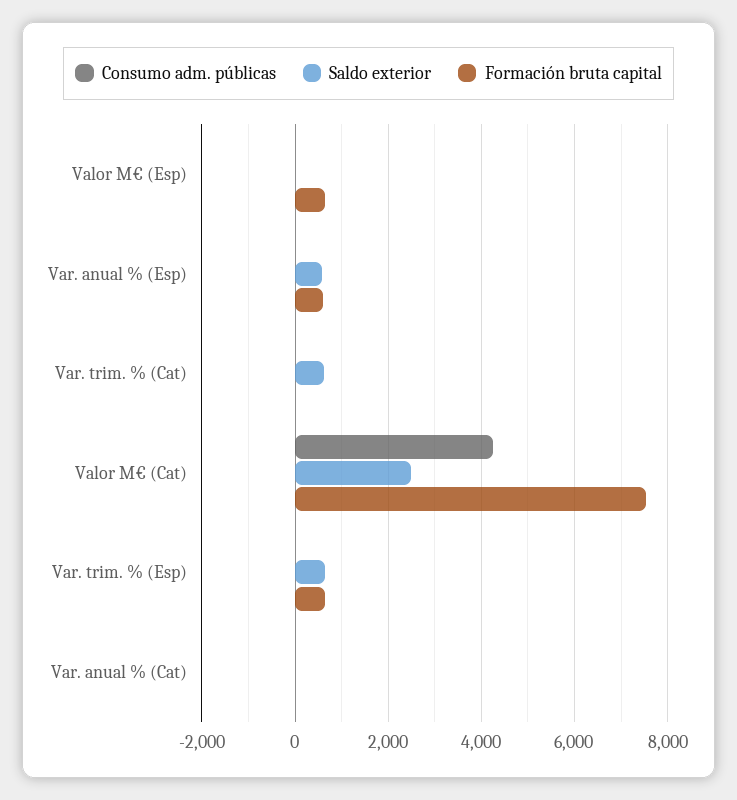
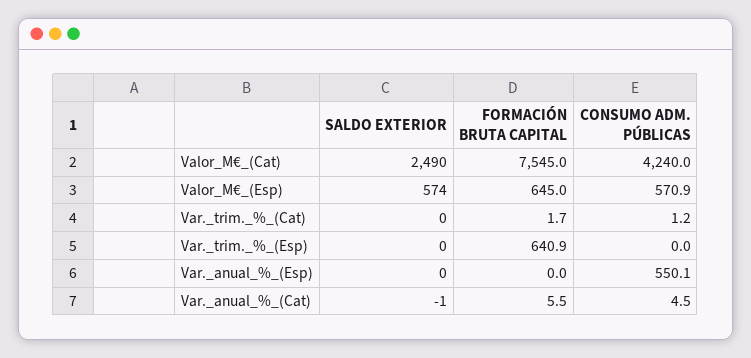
  {
    "Consumo adm. públicas": {
-     "Valor M€ (Esp)": 0,
+     "Valor M€ (Esp)": 570.9,
-     "Var. anual % (Esp)": 0,
+     "Var. anual % (Esp)": 550.1,
      "Var. trim. % (Cat)": 1.2,
      "Valor M€ (Cat)": 4240,
      "Var. trim. % (Esp)": 0,
      "Var. anual % (Cat)": 4.5
    },
    "Saldo exterior": {
-     "Valor M€ (Esp)": 0,
+     "Valor M€ (Esp)": 574,
-     "Var. anual % (Esp)": 600,
+     "Var. anual % (Esp)": 0,
-     "Var. trim. % (Cat)": 600,
+     "Var. trim. % (Cat)": 0,
      "Valor M€ (Cat)": 2490,
-     "Var. trim. % (Esp)": 600,
+     "Var. trim. % (Esp)": 0,
      "Var. anual % (Cat)": -1
    },
    "Formación bruta capital": {
      "Valor M€ (Esp)": 645,
-     "Var. anual % (Esp)": 600,
+     "Var. anual % (Esp)": 0,
      "Var. trim. % (Cat)": 1.7,
      "Valor M€ (Cat)": 7545,
      "Var. trim. % (Esp)": 640.9,
      "Var. anual % (Cat)": 5.5
    }
  }

